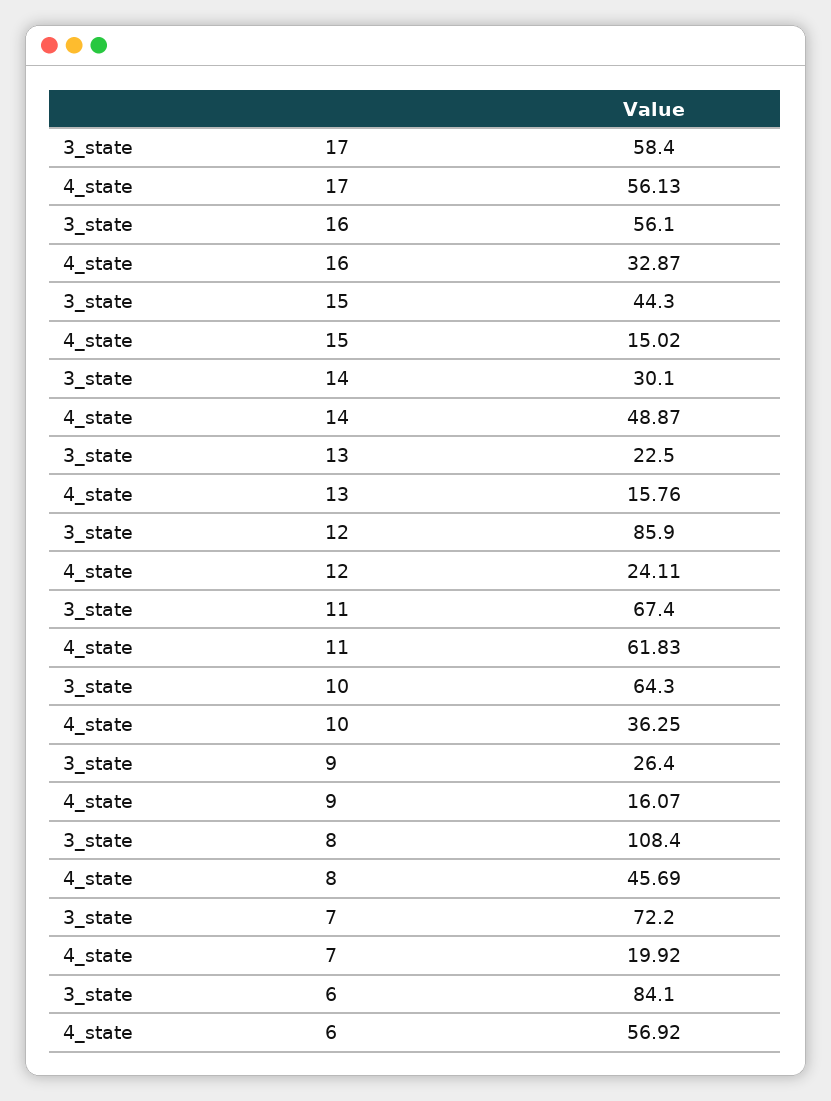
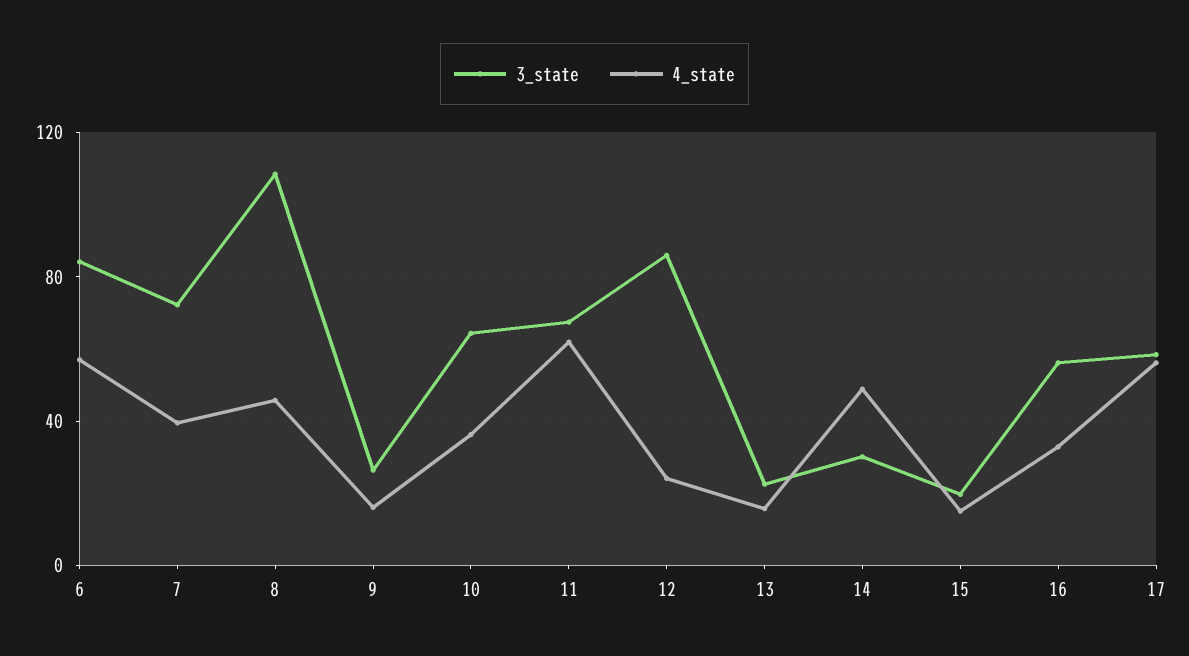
  {
    "3_state": {
      "17": 58.4,
      "16": 56.1,
-     "15": 44.3,
+     "15": 20,
      "14": 30.1,
      "13": 22.5,
      "12": 85.9,
      "11": 67.4,
      "10": 64.3,
      "9": 26.4,
      "8": 108.4,
      "7": 72.2,
      "6": 84.1
    },
    "4_state": {
      "17": 56.13,
      "16": 32.87,
      "15": 15.02,
      "14": 48.87,
      "13": 15.76,
      "12": 24.11,
      "11": 61.83,
      "10": 36.25,
      "9": 16.07,
      "8": 45.69,
-     "7": 19.92,
+     "7": 40,
      "6": 56.92
    }
  }

